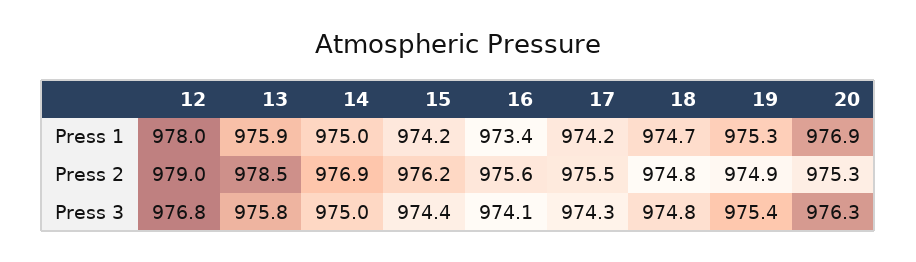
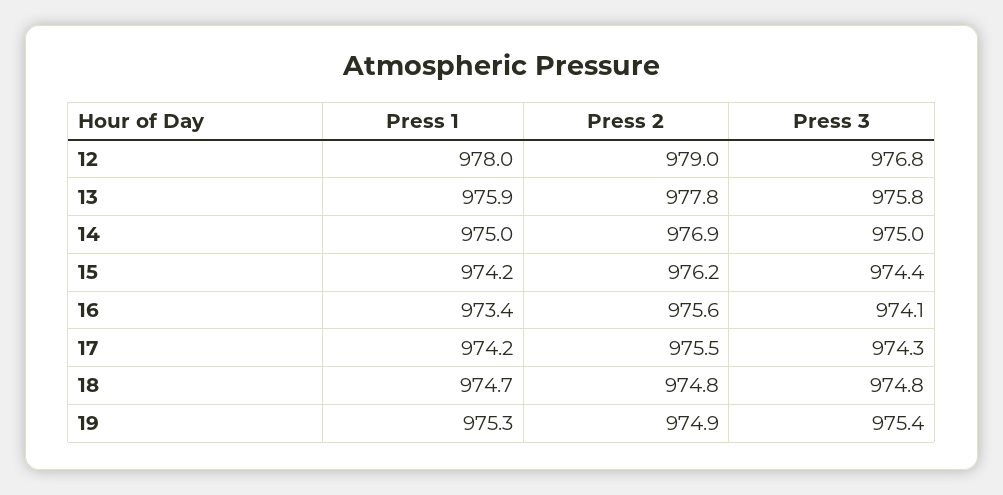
  {
    "12": {
      "Press 1": 978,
      "Press 2": 979,
      "Press 3": 976.8
    },
    "13": {
      "Press 1": 975.9,
-     "Press 2": 978.5,
+     "Press 2": 977.8,
      "Press 3": 975.8
    },
    "14": {
      "Press 1": 975,
      "Press 2": 976.9,
      "Press 3": 975
    },
    "15": {
      "Press 1": 974.2,
      "Press 2": 976.2,
      "Press 3": 974.4
    },
    "16": {
      "Press 1": 973.4,
      "Press 2": 975.6,
      "Press 3": 974.1
    },
    "17": {
      "Press 1": 974.2,
      "Press 2": 975.5,
      "Press 3": 974.3
    },
    "18": {
      "Press 1": 974.7,
      "Press 2": 974.8,
      "Press 3": 974.8
    },
    "19": {
      "Press 1": 975.3,
      "Press 2": 974.9,
      "Press 3": 975.4
-   },
+   }
-   "20": {
-     "Press 1": 976.9,
-     "Press 2": 975.3,
-     "Press 3": 976.3
-   }
  }

